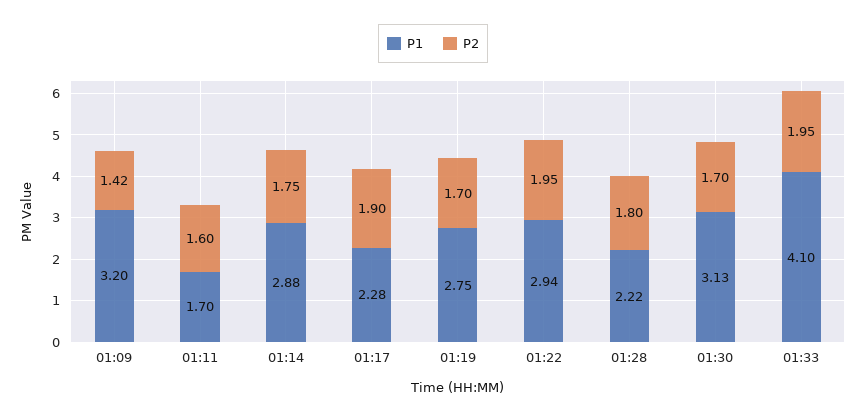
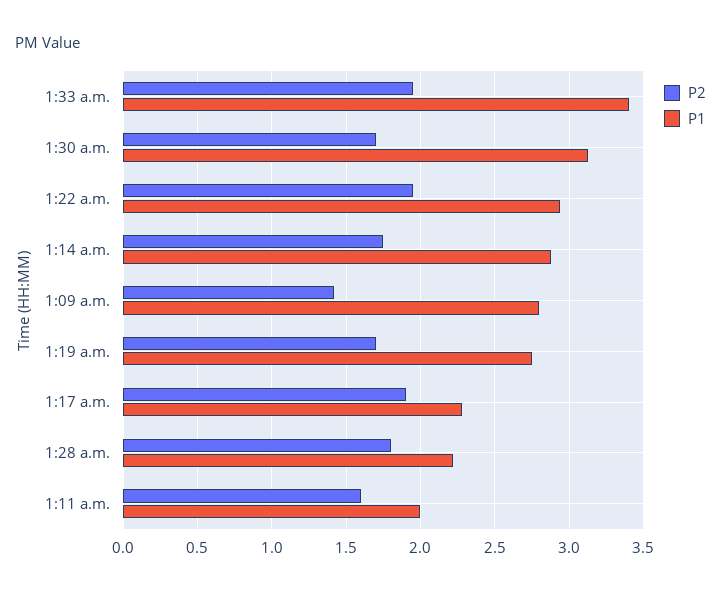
  {
    "P1": {
-     "01:09": 3.2,
+     "01:09": 2.8,
-     "01:11": 1.7,
+     "01:11": 2,
      "01:14": 2.88,
      "01:17": 2.28,
      "01:19": 2.75,
      "01:22": 2.94,
      "01:28": 2.22,
      "01:30": 3.13,
-     "01:33": 4.1
+     "01:33": 3.4
    },
    "P2": {
      "01:09": 1.42,
      "01:11": 1.6,
      "01:14": 1.75,
      "01:17": 1.9,
      "01:19": 1.7,
      "01:22": 1.95,
      "01:28": 1.8,
      "01:30": 1.7,
      "01:33": 1.95
    }
  }

